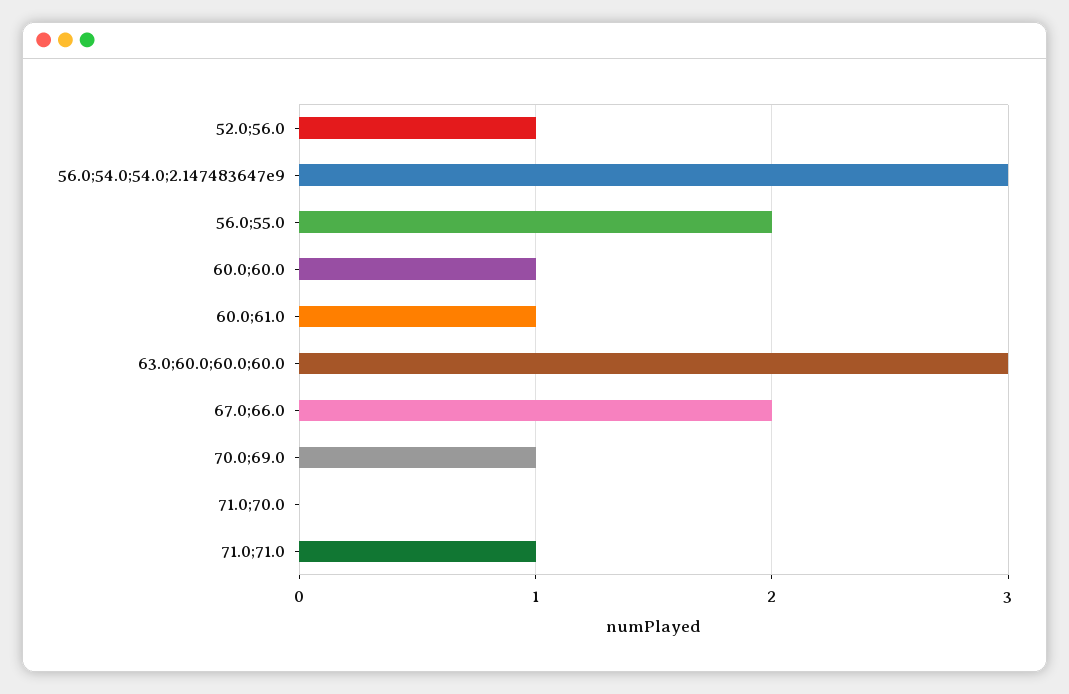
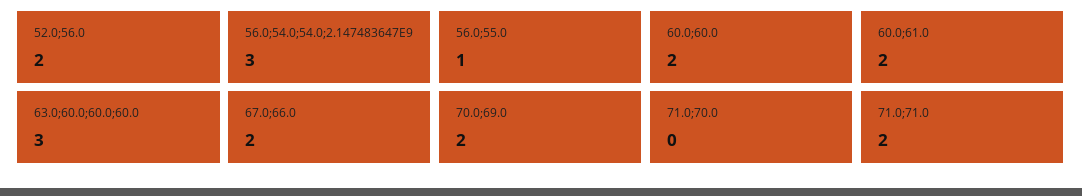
  {
-   "52.0;56.0": 1,
+   "52.0;56.0": 2,
    "56.0;54.0;54.0;2.147483647e9": 3,
-   "56.0;55.0": 2,
+   "56.0;55.0": 1,
-   "60.0;60.0": 1,
+   "60.0;60.0": 2,
-   "60.0;61.0": 1,
+   "60.0;61.0": 2,
    "63.0;60.0;60.0;60.0": 3,
    "67.0;66.0": 2,
-   "70.0;69.0": 1,
+   "70.0;69.0": 2,
    "71.0;70.0": 0,
-   "71.0;71.0": 1
+   "71.0;71.0": 2
  }

